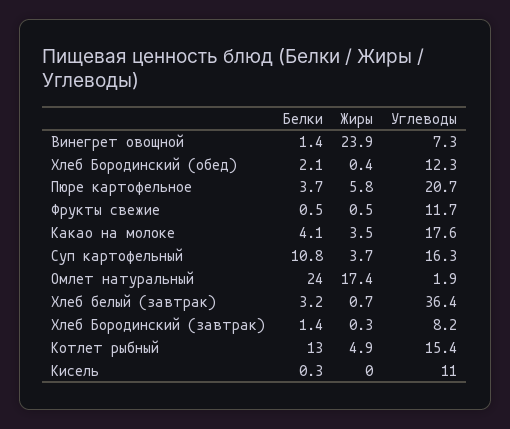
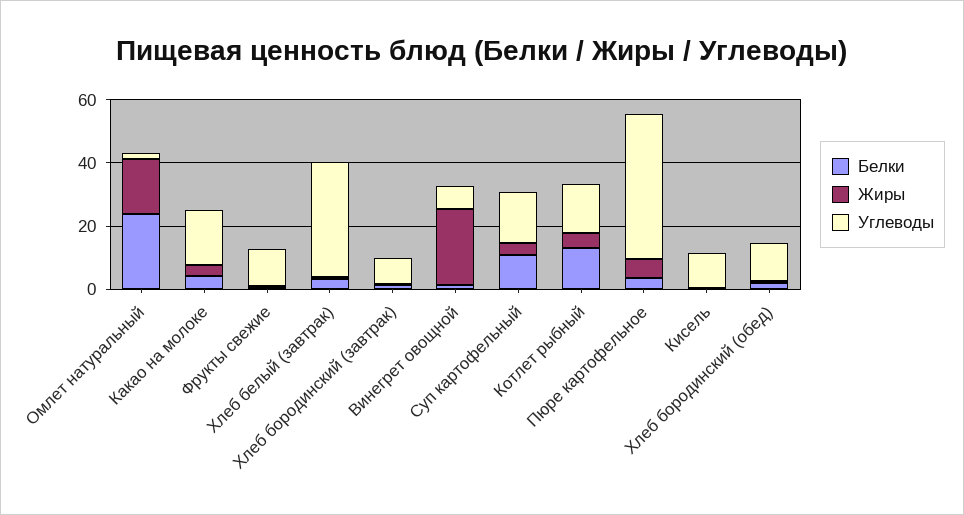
  {
    "Белки": {
      "Винегрет овощной": 1.4,
      "Хлеб Бородинский (обед)": 2.1,
      "Пюре картофельное": 3.7,
      "Фрукты свежие": 0.5,
      "Какао на молоке": 4.1,
      "Суп картофельный": 10.8,
      "Омлет натуральный": 24,
      "Хлеб белый (завтрак)": 3.2,
      "Хлеб Бородинский (завтрак)": 1.4,
      "Котлет рыбный": 13,
      "Кисель": 0.3
    },
    "Жиры": {
      "Винегрет овощной": 23.9,
      "Хлеб Бородинский (обед)": 0.4,
      "Пюре картофельное": 5.8,
      "Фрукты свежие": 0.5,
      "Какао на молоке": 3.5,
      "Суп картофельный": 3.7,
      "Омлет натуральный": 17.4,
      "Хлеб белый (завтрак)": 0.7,
      "Хлеб Бородинский (завтрак)": 0.3,
      "Котлет рыбный": 4.9,
      "Кисель": 0
    },
    "Углеводы": {
      "Винегрет овощной": 7.3,
      "Хлеб Бородинский (обед)": 12.3,
-     "Пюре картофельное": 20.7,
+     "Пюре картофельное": 45,
      "Фрукты свежие": 11.7,
      "Какао на молоке": 17.6,
      "Суп картофельный": 16.3,
      "Омлет натуральный": 1.9,
      "Хлеб белый (завтрак)": 36.4,
      "Хлеб Бородинский (завтрак)": 8.2,
      "Котлет рыбный": 15.4,
      "Кисель": 11
    }
  }

